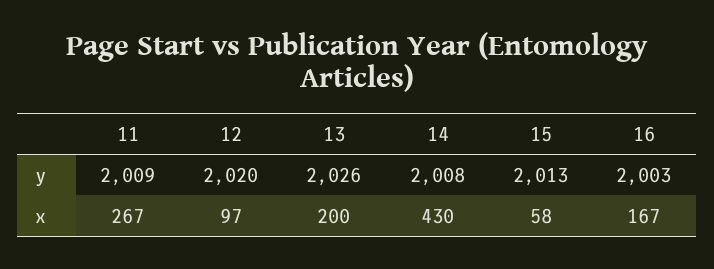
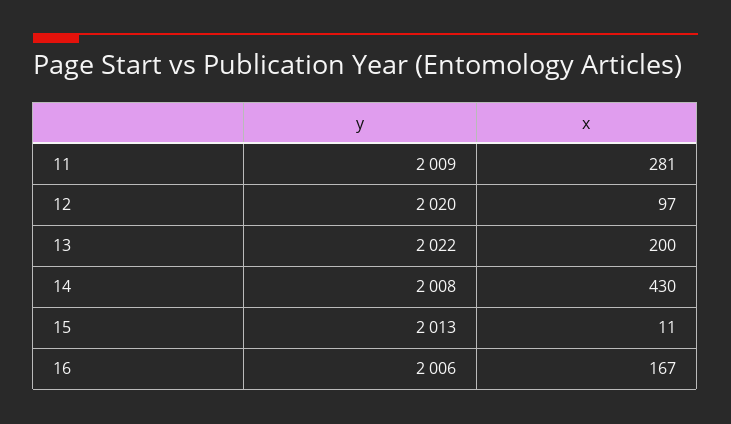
  {
    "11": {
      "y": 2009,
-     "x": 267
+     "x": 281
    },
    "12": {
      "y": 2020,
      "x": 97
    },
    "13": {
-     "y": 2026,
+     "y": 2022,
      "x": 200
    },
    "14": {
      "y": 2008,
      "x": 430
    },
    "15": {
      "y": 2013,
-     "x": 58
+     "x": 11
    },
    "16": {
-     "y": 2003,
+     "y": 2006,
      "x": 167
    }
  }

